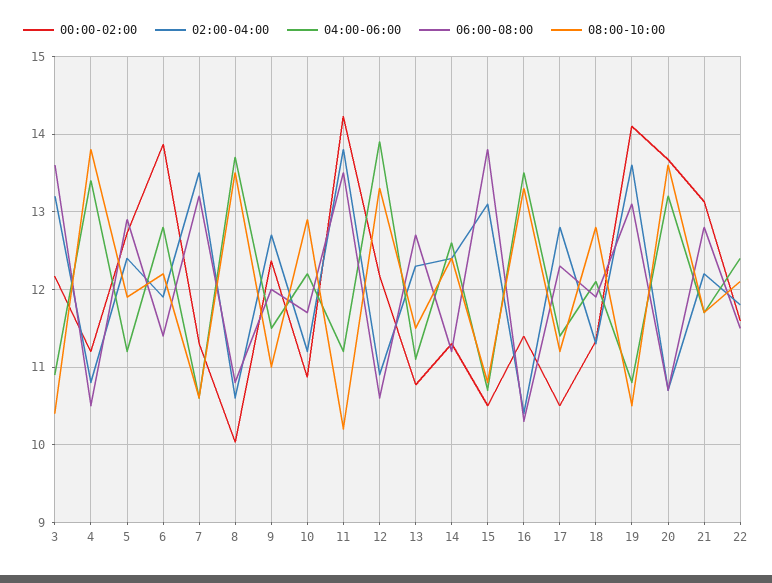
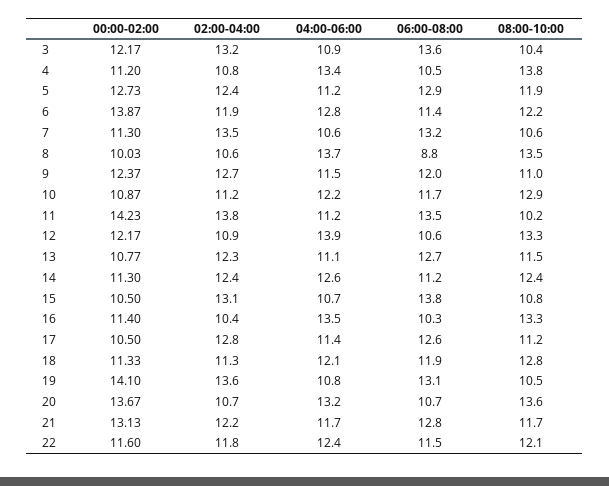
  {
    "00:00-02:00": {
      "3": 12.17,
      "4": 11.2,
      "5": 12.73,
      "6": 13.87,
      "7": 11.3,
      "8": 10.03,
      "9": 12.37,
      "10": 10.87,
      "11": 14.23,
      "12": 12.17,
      "13": 10.77,
      "14": 11.3,
      "15": 10.5,
      "16": 11.4,
      "17": 10.5,
      "18": 11.33,
      "19": 14.1,
      "20": 13.67,
      "21": 13.13,
      "22": 11.6
    },
    "02:00-04:00": {
      "3": 13.2,
      "4": 10.8,
      "5": 12.4,
      "6": 11.9,
      "7": 13.5,
      "8": 10.6,
      "9": 12.7,
      "10": 11.2,
      "11": 13.8,
      "12": 10.9,
      "13": 12.3,
      "14": 12.4,
      "15": 13.1,
      "16": 10.4,
      "17": 12.8,
      "18": 11.3,
      "19": 13.6,
      "20": 10.7,
      "21": 12.2,
      "22": 11.8
    },
    "04:00-06:00": {
      "3": 10.9,
      "4": 13.4,
      "5": 11.2,
      "6": 12.8,
      "7": 10.6,
      "8": 13.7,
      "9": 11.5,
      "10": 12.2,
      "11": 11.2,
      "12": 13.9,
      "13": 11.1,
      "14": 12.6,
      "15": 10.7,
      "16": 13.5,
      "17": 11.4,
      "18": 12.1,
      "19": 10.8,
      "20": 13.2,
      "21": 11.7,
      "22": 12.4
    },
    "06:00-08:00": {
      "3": 13.6,
      "4": 10.5,
      "5": 12.9,
      "6": 11.4,
      "7": 13.2,
-     "8": 10.8,
+     "8": 8.8,
      "9": 12,
      "10": 11.7,
      "11": 13.5,
      "12": 10.6,
      "13": 12.7,
      "14": 11.2,
      "15": 13.8,
      "16": 10.3,
-     "17": 12.3,
+     "17": 12.6,
      "18": 11.9,
      "19": 13.1,
      "20": 10.7,
      "21": 12.8,
      "22": 11.5
    },
    "08:00-10:00": {
      "3": 10.4,
      "4": 13.8,
      "5": 11.9,
      "6": 12.2,
      "7": 10.6,
      "8": 13.5,
      "9": 11,
      "10": 12.9,
      "11": 10.2,
      "12": 13.3,
      "13": 11.5,
      "14": 12.4,
      "15": 10.8,
      "16": 13.3,
      "17": 11.2,
      "18": 12.8,
      "19": 10.5,
      "20": 13.6,
      "21": 11.7,
      "22": 12.1
    }
  }

